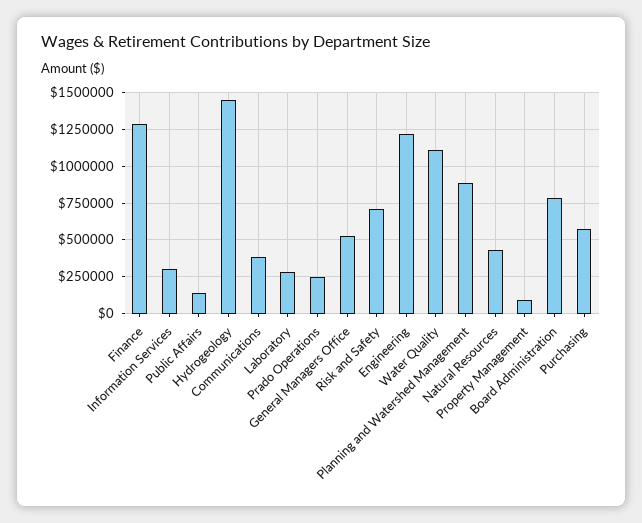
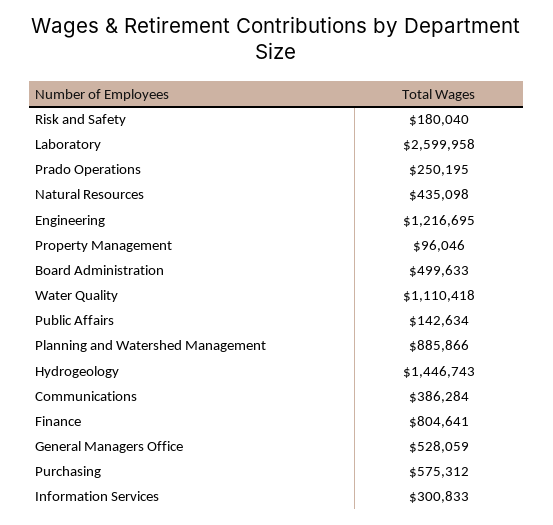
  {
-   "Finance": 1300000,
+   "Finance": 804641,
    "Information Services": 300833,
    "Public Affairs": 142634,
    "Hydrogeology": 1446743,
    "Communications": 386284,
-   "Laboratory": 300000,
+   "Laboratory": 2599958,
    "Prado Operations": 250195,
    "General Managers Office": 528059,
-   "Risk and Safety": 700000,
+   "Risk and Safety": 180040,
    "Engineering": 1216695,
    "Water Quality": 1110418,
    "Planning and Watershed Management": 885866,
    "Natural Resources": 435098,
    "Property Management": 96046,
-   "Board Administration": 800000,
+   "Board Administration": 499633,
    "Purchasing": 575312
  }

